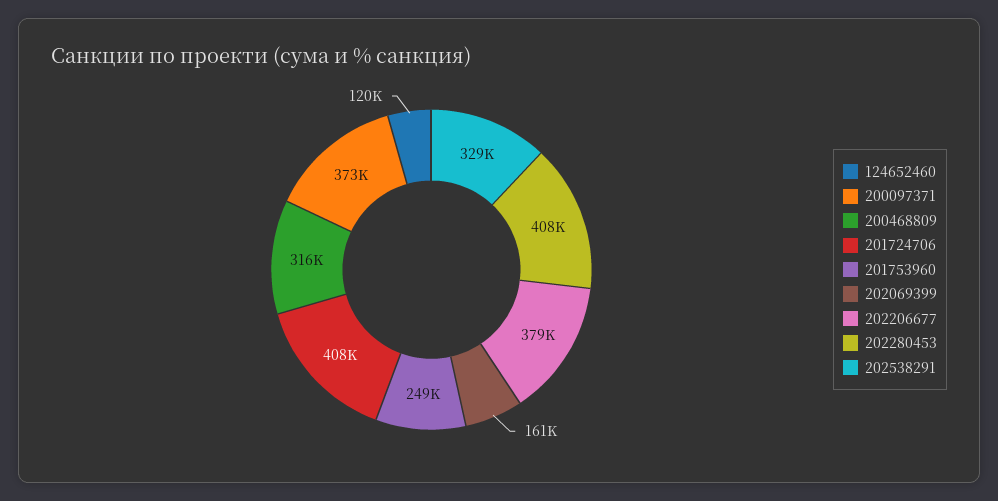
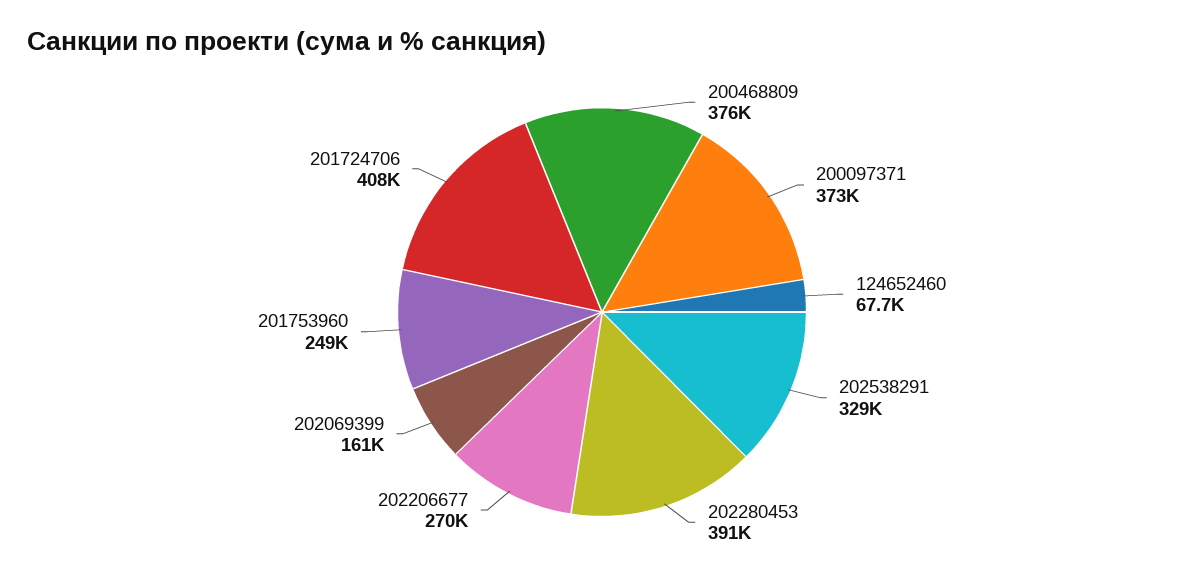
  {
-   "124652460": 120000,
+   "124652460": 67700,
    "200097371": 373000,
-   "200468809": 316000,
+   "200468809": 376000,
    "201724706": 408000,
    "201753960": 249000,
    "202069399": 161000,
-   "202206677": 379000,
+   "202206677": 270000,
-   "202280453": 408000,
+   "202280453": 391000,
    "202538291": 329000
  }

